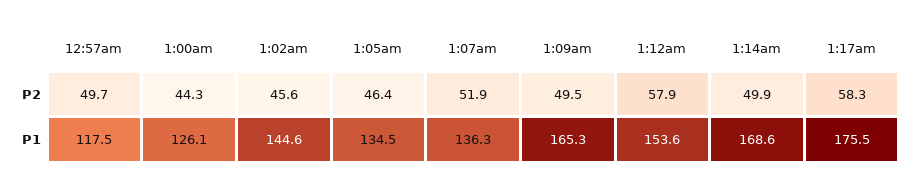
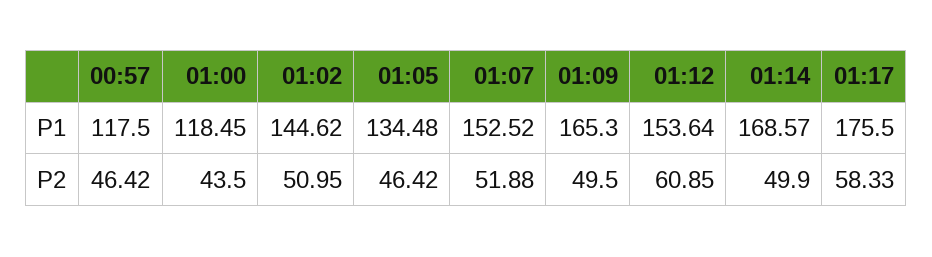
  {
    "12:57am": {
-     "P2": 49.7,
+     "P2": 46.42,
      "P1": 117.5
    },
    "1:00am": {
-     "P2": 44.3,
+     "P2": 43.5,
-     "P1": 126.1
+     "P1": 118.45
    },
    "1:02am": {
-     "P2": 45.6,
+     "P2": 50.95,
      "P1": 144.62
    },
    "1:05am": {
      "P2": 46.42,
      "P1": 134.48
    },
    "1:07am": {
      "P2": 51.88,
-     "P1": 136.3
+     "P1": 152.52
    },
    "1:09am": {
      "P2": 49.5,
      "P1": 165.3
    },
    "1:12am": {
-     "P2": 57.9,
+     "P2": 60.85,
      "P1": 153.64
    },
    "1:14am": {
      "P2": 49.9,
      "P1": 168.57
    },
    "1:17am": {
      "P2": 58.33,
      "P1": 175.5
    }
  }

